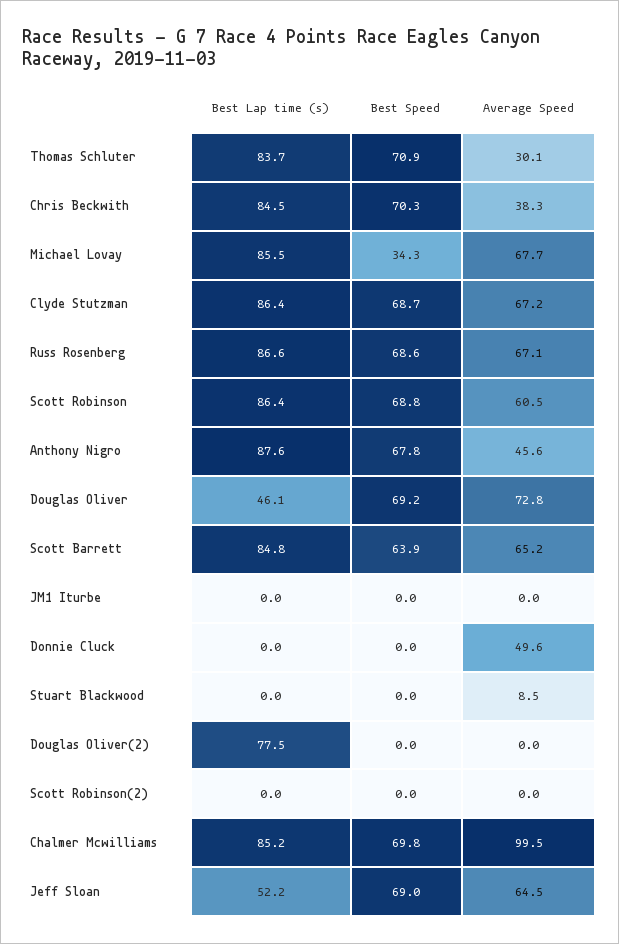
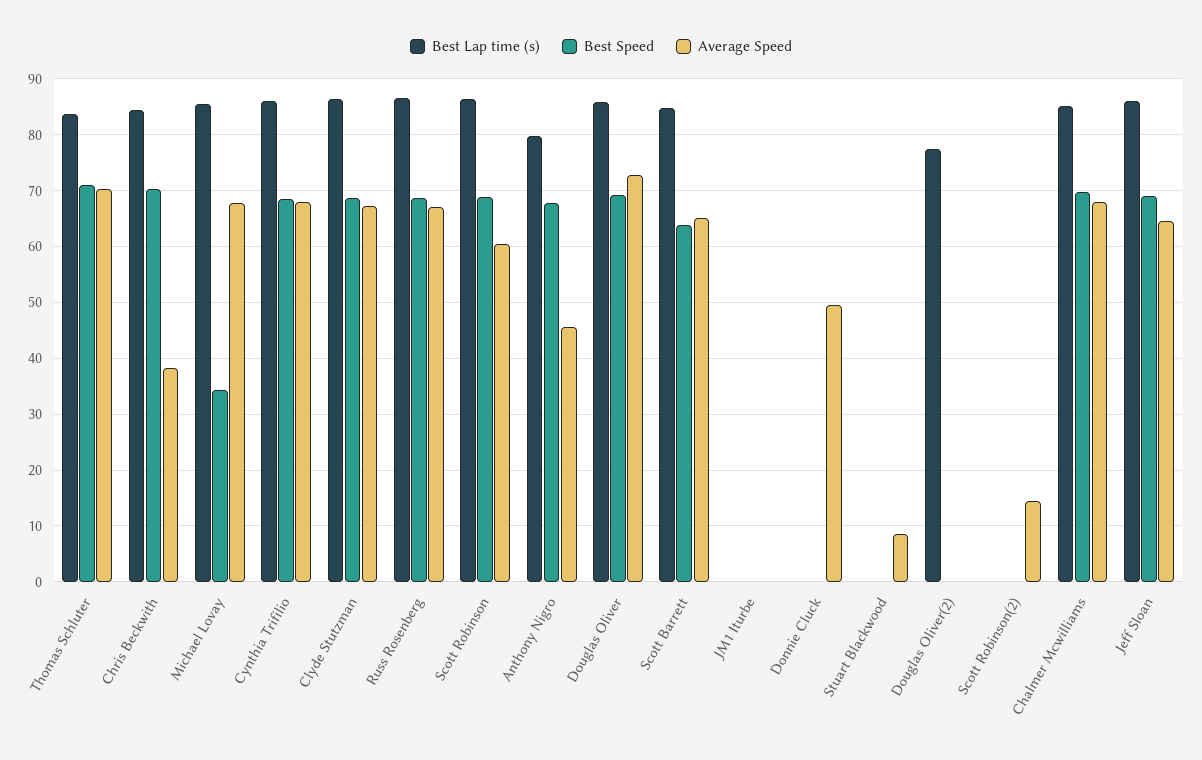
  {
    "Best Lap time (s)": {
      "Thomas Schluter": 83.7,
      "Chris Beckwith": 84.5,
      "Michael Lovay": 85.5,
      "Clyde Stutzman": 86.4,
      "Russ Rosenberg": 86.6,
      "Scott Robinson": 86.4,
-     "Anthony Nigro": 87.6,
+     "Anthony Nigro": 80,
-     "Douglas Oliver": 46.1,
+     "Douglas Oliver": 86,
      "Scott Barrett": 84.8,
      "JM1 Iturbe": 0,
      "Donnie Cluck": 0,
      "Stuart Blackwood": 0,
      "Douglas Oliver(2)": 77.5,
      "Scott Robinson(2)": 0,
      "Chalmer Mcwilliams": 85.2,
-     "Jeff Sloan": 52.2
+     "Jeff Sloan": 86,
+     "Cynthia Trifilio": 86
    },
    "Best Speed": {
      "Thomas Schluter": 70.9,
      "Chris Beckwith": 70.3,
      "Michael Lovay": 34.3,
      "Clyde Stutzman": 68.7,
      "Russ Rosenberg": 68.6,
      "Scott Robinson": 68.8,
      "Anthony Nigro": 67.8,
      "Douglas Oliver": 69.2,
      "Scott Barrett": 63.9,
      "JM1 Iturbe": 0,
      "Donnie Cluck": 0,
      "Stuart Blackwood": 0,
      "Douglas Oliver(2)": 0,
      "Scott Robinson(2)": 0,
      "Chalmer Mcwilliams": 69.8,
-     "Jeff Sloan": 69
+     "Jeff Sloan": 69,
+     "Cynthia Trifilio": 68
    },
    "Average Speed": {
-     "Thomas Schluter": 30.1,
+     "Thomas Schluter": 70,
      "Chris Beckwith": 38.3,
      "Michael Lovay": 67.7,
      "Clyde Stutzman": 67.2,
      "Russ Rosenberg": 67.1,
      "Scott Robinson": 60.5,
      "Anthony Nigro": 45.6,
      "Douglas Oliver": 72.8,
      "Scott Barrett": 65.2,
      "JM1 Iturbe": 0,
      "Donnie Cluck": 49.6,
      "Stuart Blackwood": 8.5,
      "Douglas Oliver(2)": 0,
-     "Scott Robinson(2)": 0,
+     "Scott Robinson(2)": 14,
-     "Chalmer Mcwilliams": 99.5,
+     "Chalmer Mcwilliams": 68,
-     "Jeff Sloan": 64.5
+     "Jeff Sloan": 64.5,
+     "Cynthia Trifilio": 68
    }
  }

